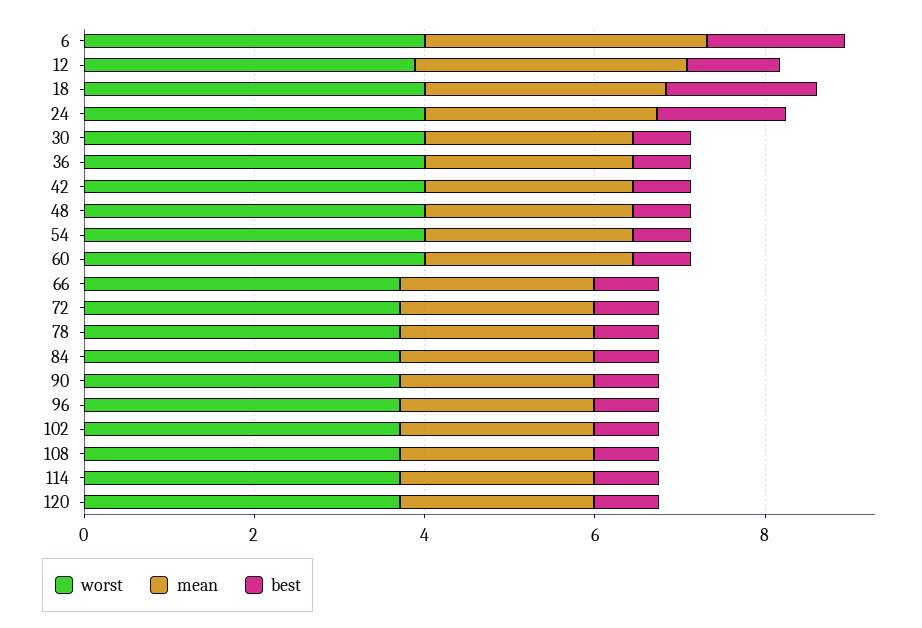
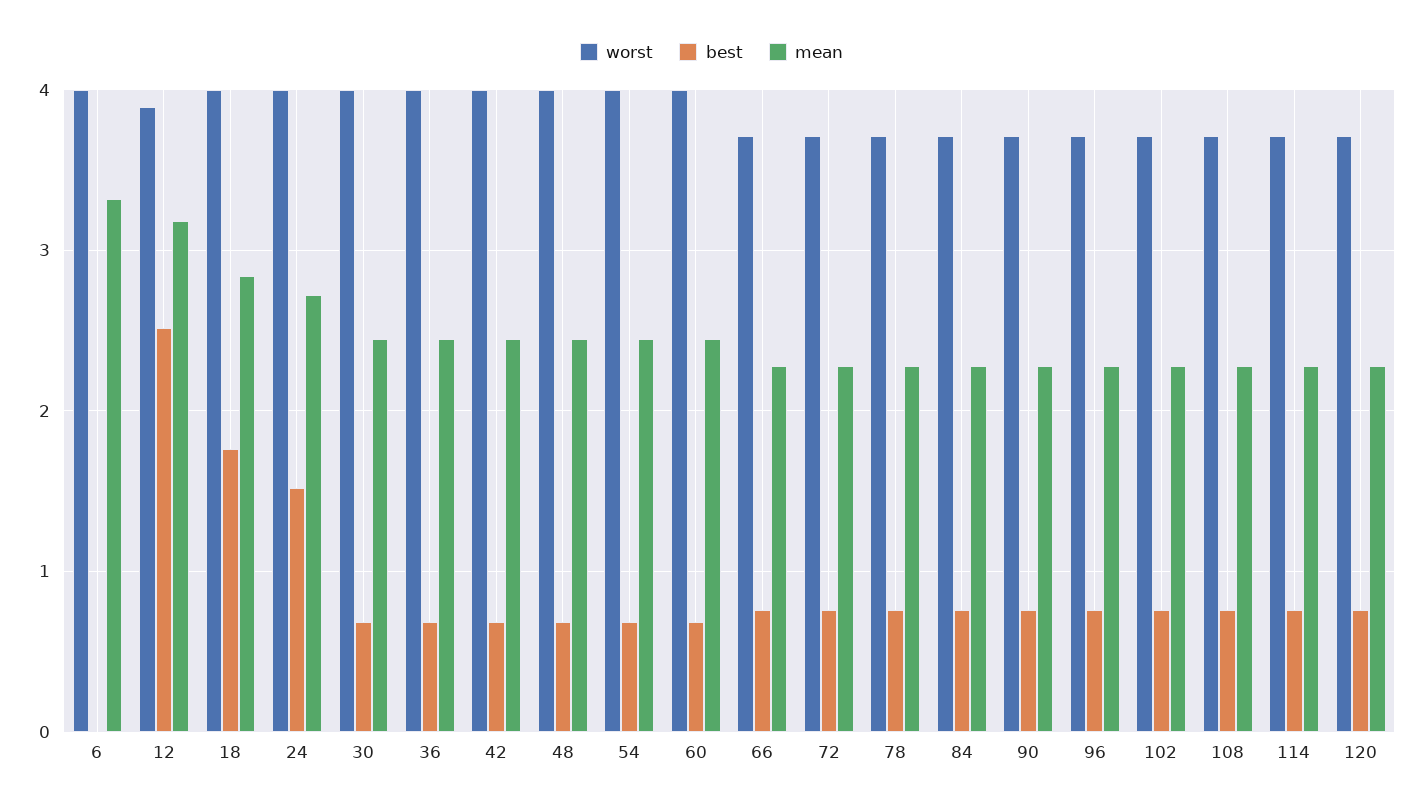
  {
    "worst": {
      "6": 4,
      "12": 3.9,
      "18": 4,
      "24": 4,
      "30": 4,
      "36": 4,
      "42": 4,
      "48": 4,
      "54": 4,
      "60": 4,
      "66": 3.7,
      "72": 3.7,
      "78": 3.7,
      "84": 3.7,
      "90": 3.7,
      "96": 3.7,
      "102": 3.7,
      "108": 3.7,
      "114": 3.7,
      "120": 3.7
    },
    "mean": {
      "6": 3.3,
      "12": 3.2,
      "18": 2.8,
      "24": 2.7,
      "30": 2.4,
      "36": 2.4,
      "42": 2.4,
      "48": 2.4,
      "54": 2.4,
      "60": 2.4,
      "66": 2.3,
      "72": 2.3,
      "78": 2.3,
      "84": 2.3,
      "90": 2.3,
      "96": 2.3,
      "102": 2.3,
      "108": 2.3,
      "114": 2.3,
      "120": 2.3
    },
    "best": {
-     "6": 1.5,
+     "6": 0,
-     "12": 1,
+     "12": 2.5,
      "18": 1.8,
      "24": 1.5,
      "30": 0.7,
      "36": 0.7,
      "42": 0.7,
      "48": 0.7,
      "54": 0.7,
      "60": 0.7,
      "66": 0.8,
      "72": 0.8,
      "78": 0.8,
      "84": 0.8,
      "90": 0.8,
      "96": 0.8,
      "102": 0.8,
      "108": 0.8,
      "114": 0.8,
      "120": 0.8
    }
  }

